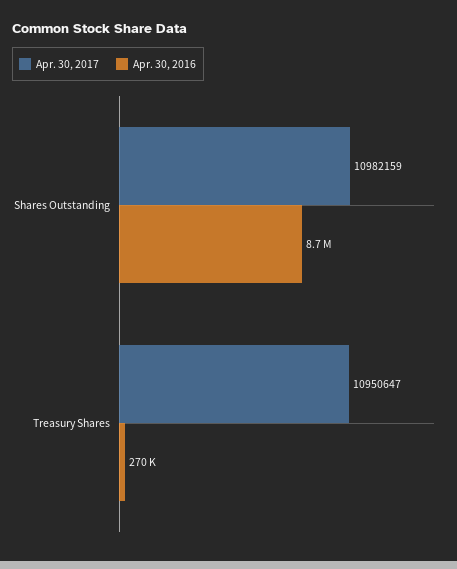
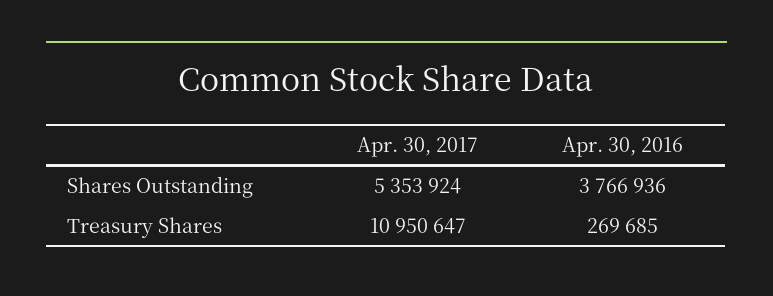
  {
    "Apr. 30, 2017": {
-     "Shares Outstanding": 10982159,
+     "Shares Outstanding": 5353924,
      "Treasury Shares": 10950647
    },
    "Apr. 30, 2016": {
-     "Shares Outstanding": 8700000,
+     "Shares Outstanding": 3766936,
      "Treasury Shares": 269685
    }
  }

